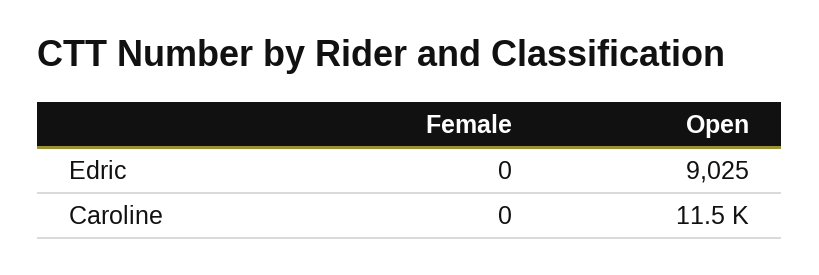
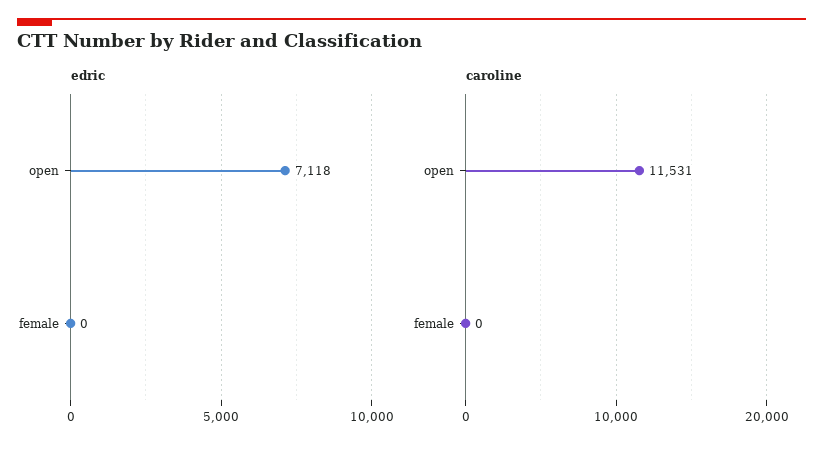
  {
    "Edric": {
      "Female": 0,
-     "Open": 9025
+     "Open": 7118
    },
    "Caroline": {
      "Female": 0,
      "Open": 11531
    }
  }

